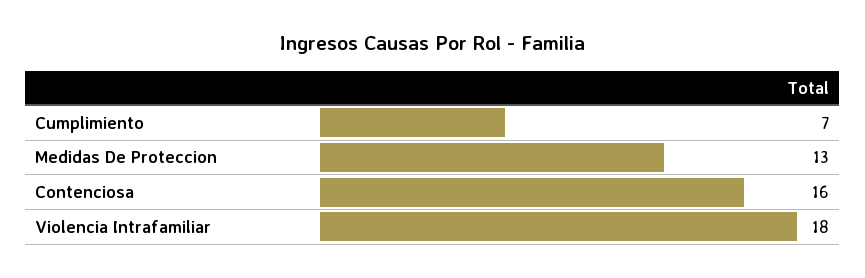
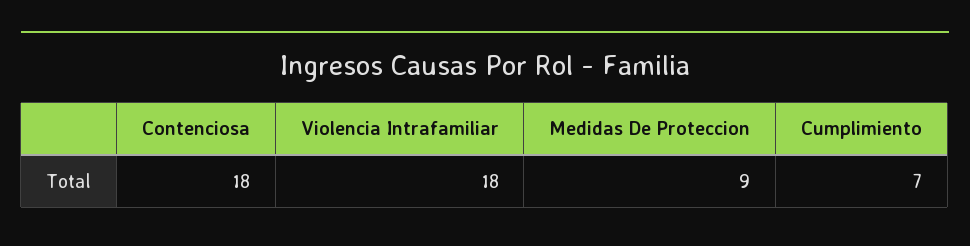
  {
    "Cumplimiento": 7,
-   "Medidas De Proteccion": 13,
+   "Medidas De Proteccion": 9,
-   "Contenciosa": 16,
+   "Contenciosa": 18,
    "Violencia Intrafamiliar": 18
  }

